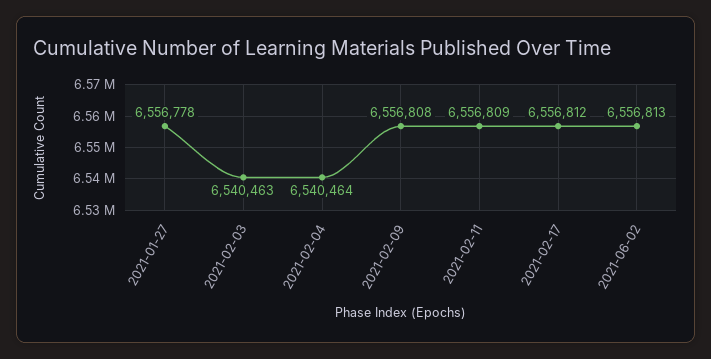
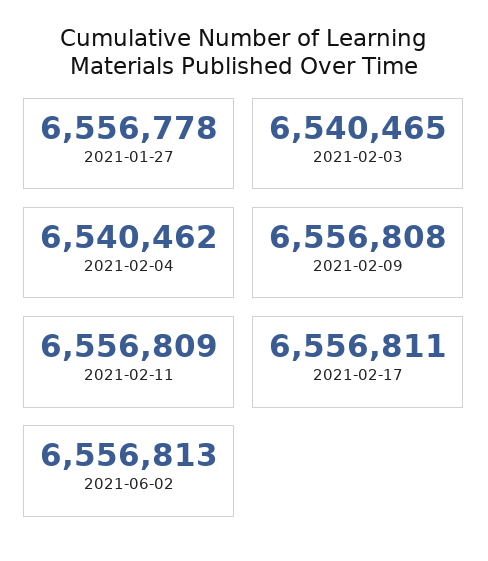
  {
    "2021-01-27": 6556778,
-   "2021-02-03": 6540463,
+   "2021-02-03": 6540465,
-   "2021-02-04": 6540464,
+   "2021-02-04": 6540462,
    "2021-02-09": 6556808,
    "2021-02-11": 6556809,
-   "2021-02-17": 6556812,
+   "2021-02-17": 6556811,
    "2021-06-02": 6556813
  }

